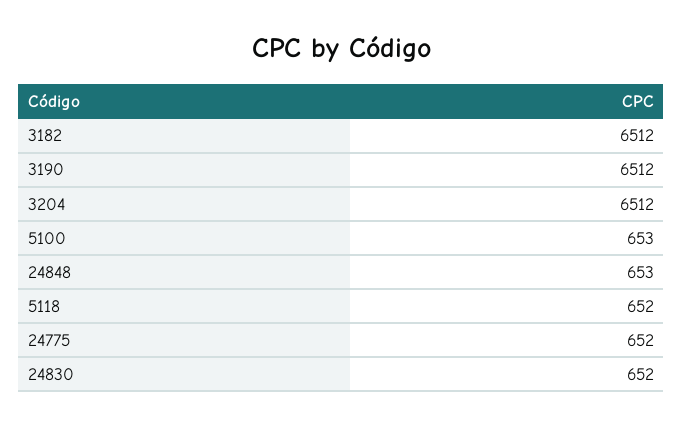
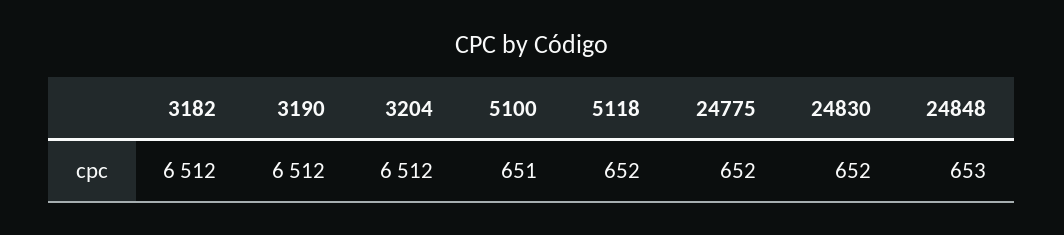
  {
    "3182": 6512,
    "3190": 6512,
    "3204": 6512,
-   "5100": 653,
+   "5100": 651,
    "24848": 653,
    "5118": 652,
    "24775": 652,
    "24830": 652
  }

